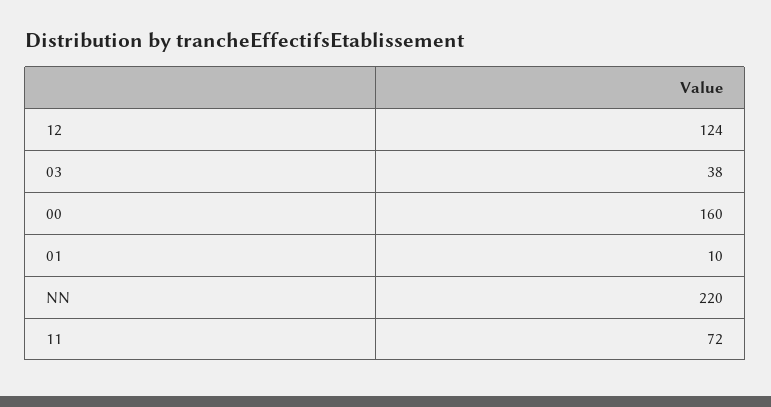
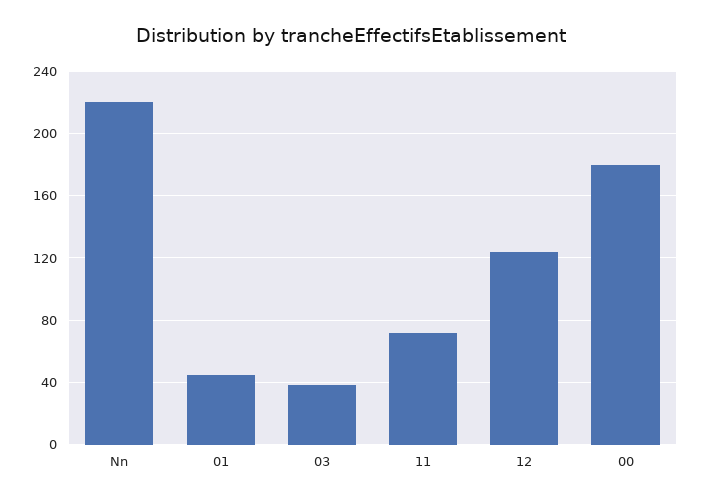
  {
    "12": 124,
    "03": 38,
-   "00": 160,
+   "00": 180,
-   "01": 10,
+   "01": 45,
    "NN": 220,
    "11": 72
  }

